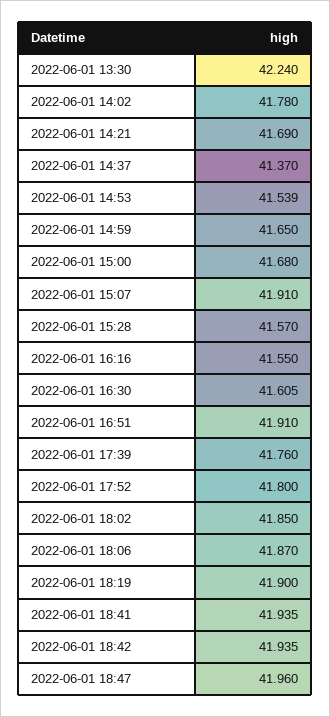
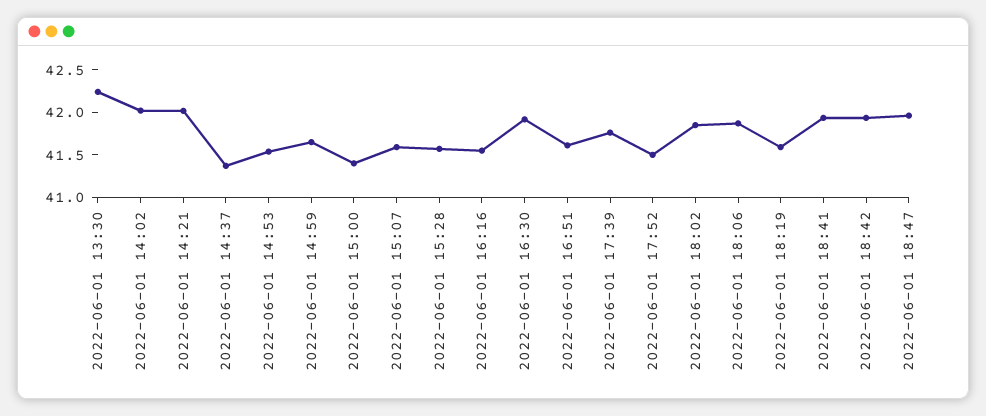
  {
    "2022-06-01 13:30": 42.24,
-   "2022-06-01 14:02": 41.78,
+   "2022-06-01 14:02": 42,
-   "2022-06-01 14:21": 41.69,
+   "2022-06-01 14:21": 42,
    "2022-06-01 14:37": 41.37,
    "2022-06-01 14:53": 41.539,
    "2022-06-01 14:59": 41.65,
-   "2022-06-01 15:00": 41.68,
+   "2022-06-01 15:00": 41.4,
-   "2022-06-01 15:07": 41.91,
+   "2022-06-01 15:07": 41.6,
    "2022-06-01 15:28": 41.57,
    "2022-06-01 16:16": 41.55,
-   "2022-06-01 16:30": 41.605,
+   "2022-06-01 16:30": 41.9,
-   "2022-06-01 16:51": 41.91,
+   "2022-06-01 16:51": 41.6,
    "2022-06-01 17:39": 41.76,
-   "2022-06-01 17:52": 41.8,
+   "2022-06-01 17:52": 41.5,
    "2022-06-01 18:02": 41.85,
    "2022-06-01 18:06": 41.87,
-   "2022-06-01 18:19": 41.9,
+   "2022-06-01 18:19": 41.6,
    "2022-06-01 18:41": 41.935,
    "2022-06-01 18:42": 41.935,
    "2022-06-01 18:47": 41.96
  }

